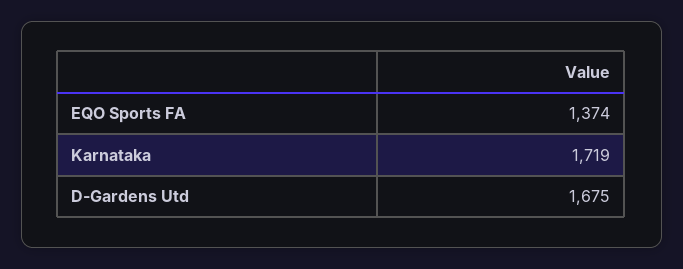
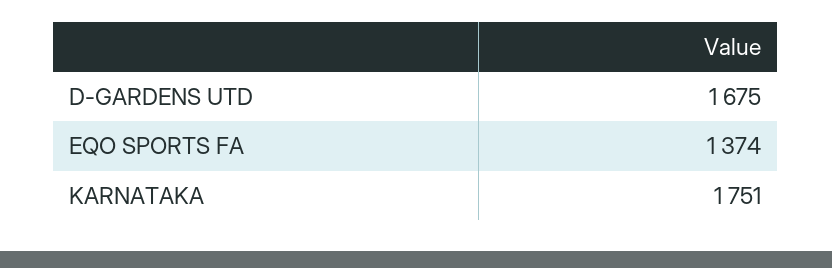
  {
    "EQO Sports FA": 1374,
-   "Karnataka": 1719,
+   "Karnataka": 1751,
    "D-Gardens Utd": 1675
  }

